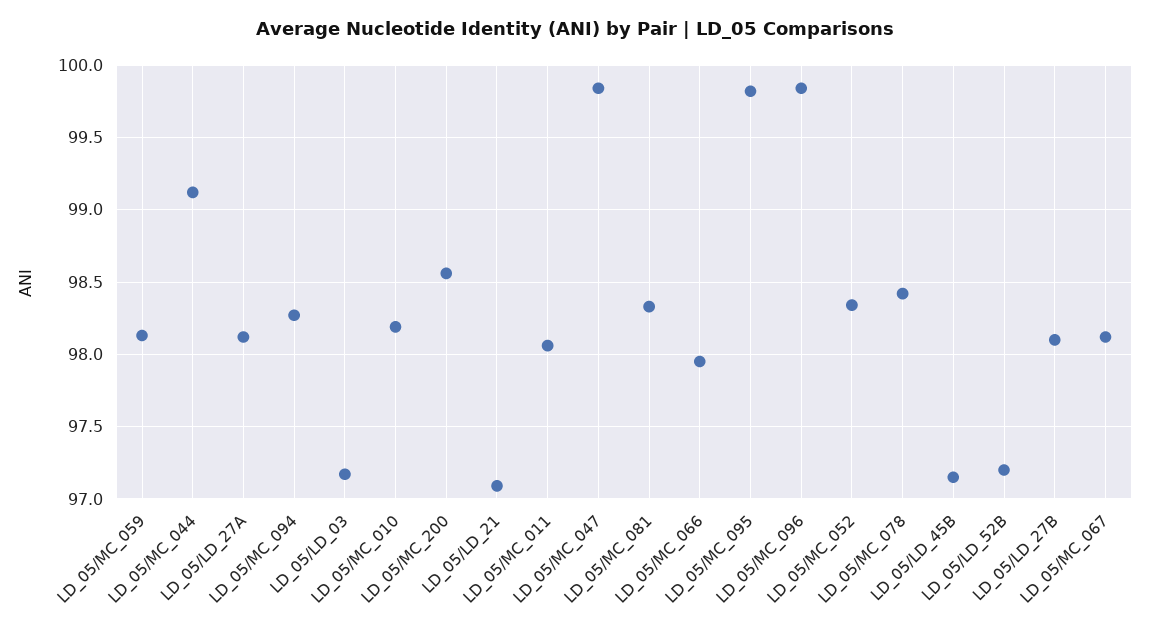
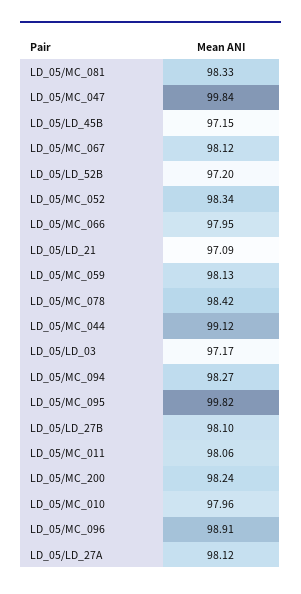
  {
    "LD_05/MC_059": 98.13,
    "LD_05/MC_044": 99.12,
    "LD_05/LD_27A": 98.12,
    "LD_05/MC_094": 98.27,
    "LD_05/LD_03": 97.17,
-   "LD_05/MC_010": 98.2,
+   "LD_05/MC_010": 97.96,
-   "LD_05/MC_200": 98.55,
+   "LD_05/MC_200": 98.24,
    "LD_05/LD_21": 97.09,
    "LD_05/MC_011": 98.06,
    "LD_05/MC_047": 99.84,
    "LD_05/MC_081": 98.33,
    "LD_05/MC_066": 97.95,
    "LD_05/MC_095": 99.82,
-   "LD_05/MC_096": 99.85,
+   "LD_05/MC_096": 98.91,
    "LD_05/MC_052": 98.34,
    "LD_05/MC_078": 98.42,
    "LD_05/LD_45B": 97.15,
    "LD_05/LD_52B": 97.2,
    "LD_05/LD_27B": 98.1,
    "LD_05/MC_067": 98.12
  }

